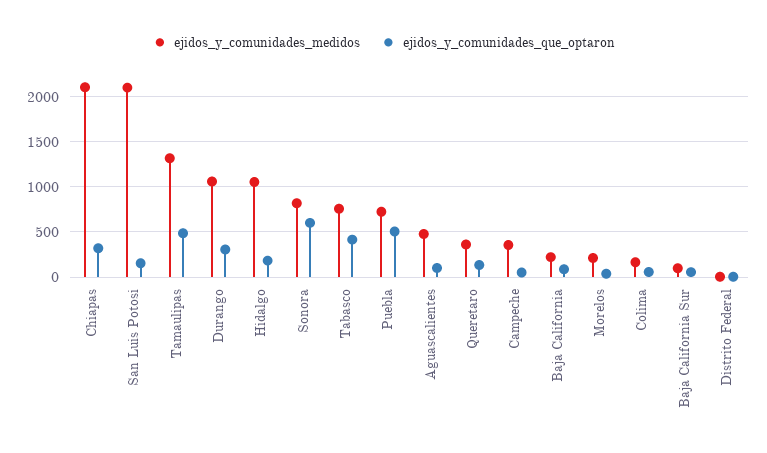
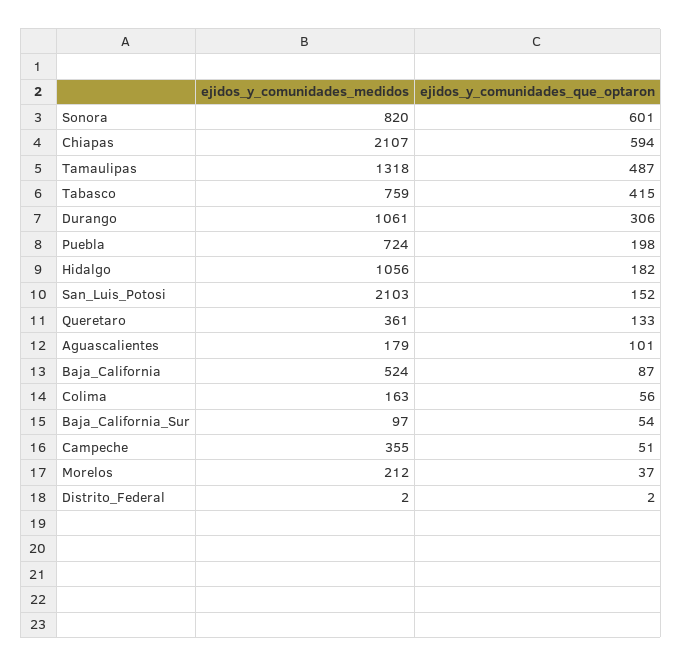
  {
    "ejidos_y_comunidades_medidos": {
      "Chiapas": 2107,
      "San Luis Potosi": 2103,
      "Tamaulipas": 1318,
      "Durango": 1061,
      "Hidalgo": 1056,
      "Sonora": 820,
      "Tabasco": 759,
      "Puebla": 724,
-     "Aguascalientes": 500,
+     "Aguascalientes": 179,
      "Queretaro": 361,
      "Campeche": 355,
-     "Baja California": 200,
+     "Baja California": 524,
      "Morelos": 212,
      "Colima": 163,
      "Baja California Sur": 97,
      "Distrito Federal": 2
    },
    "ejidos_y_comunidades_que_optaron": {
-     "Chiapas": 300,
+     "Chiapas": 594,
      "San Luis Potosi": 152,
      "Tamaulipas": 487,
      "Durango": 306,
      "Hidalgo": 182,
      "Sonora": 601,
      "Tabasco": 415,
-     "Puebla": 500,
+     "Puebla": 198,
      "Aguascalientes": 101,
      "Queretaro": 133,
      "Campeche": 51,
      "Baja California": 87,
      "Morelos": 37,
      "Colima": 56,
      "Baja California Sur": 54,
      "Distrito Federal": 2
    }
  }

